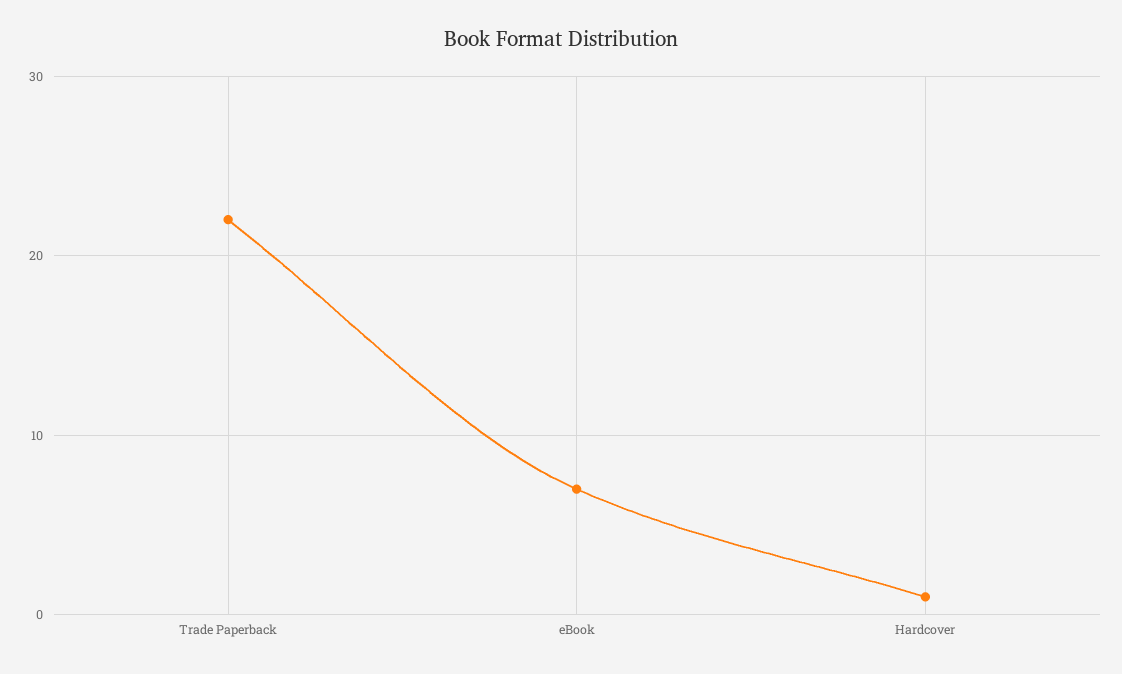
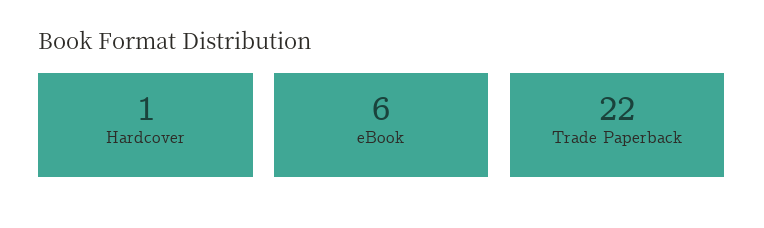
  {
    "Trade Paperback": 22,
-   "eBook": 7,
+   "eBook": 6,
    "Hardcover": 1
  }

